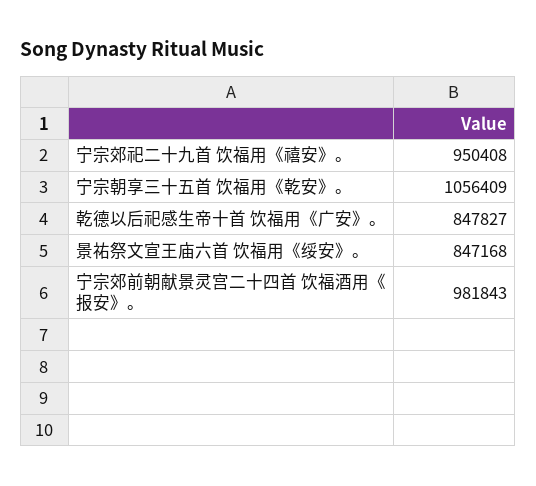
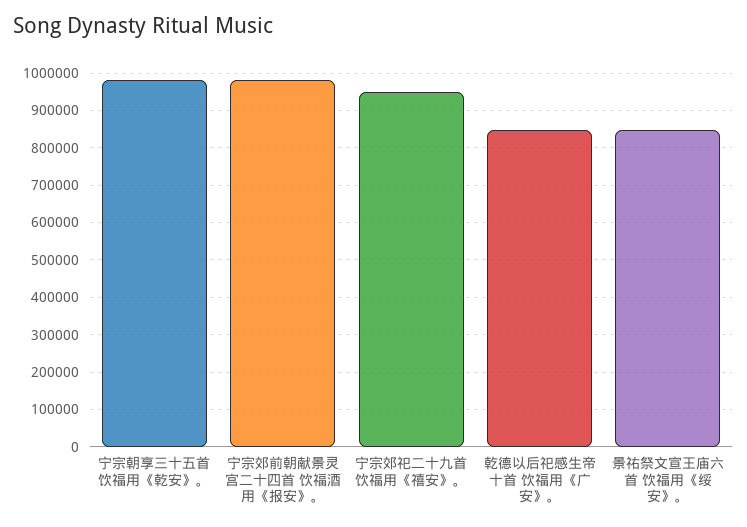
  {
    "宁宗郊祀二十九首 饮福用《禧安》。": 950408,
-   "宁宗朝享三十五首 饮福用《乾安》。": 1056409,
+   "宁宗朝享三十五首 饮福用《乾安》。": 980000,
    "乾德以后祀感生帝十首 饮福用《广安》。": 847827,
    "景祐祭文宣王庙六首 饮福用《绥安》。": 847168,
    "宁宗郊前朝献景灵宫二十四首 饮福酒用《报安》。": 981843
  }

